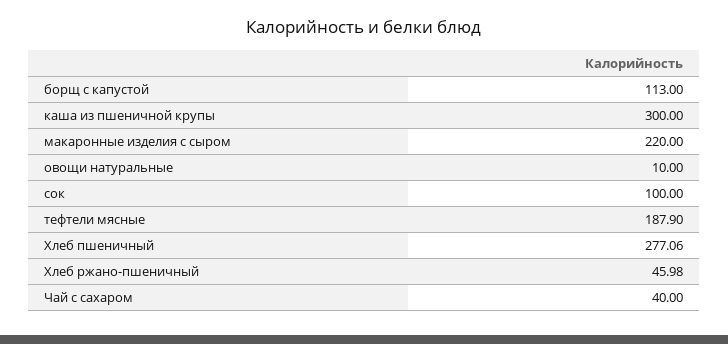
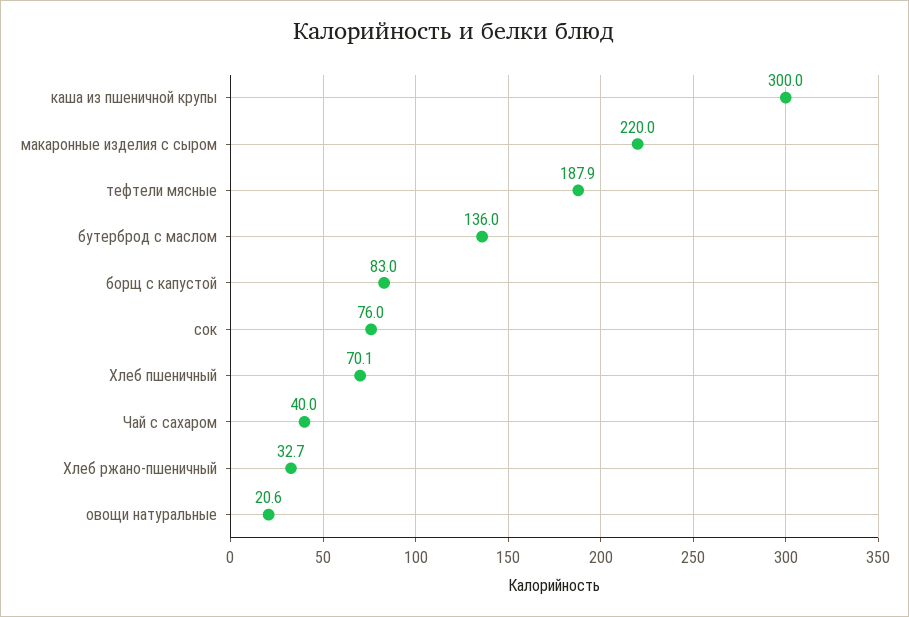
  {
-   "борщ с капустой": 113,
+   "борщ с капустой": 83,
    "каша из пшеничной крупы": 300,
    "макаронные изделия с сыром": 220,
-   "овощи натуральные": 10,
+   "овощи натуральные": 20.6,
-   "сок": 100,
+   "сок": 76,
    "тефтели мясные": 187.9,
-   "Хлеб пшеничный": 277.06,
+   "Хлеб пшеничный": 70.1,
-   "Хлеб ржано-пшеничный": 45.98,
+   "Хлеб ржано-пшеничный": 32.7,
-   "Чай с сахаром": 40
+   "Чай с сахаром": 40,
+   "бутерброд с маслом": 136
  }

